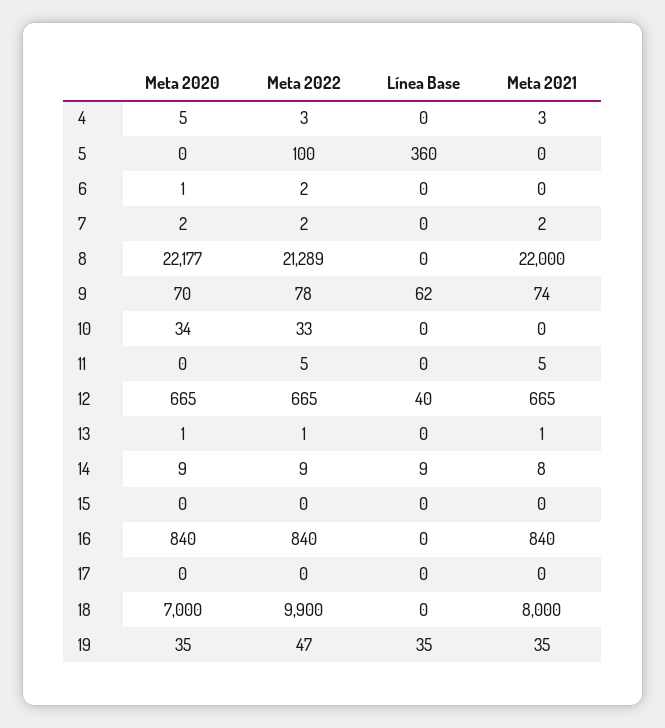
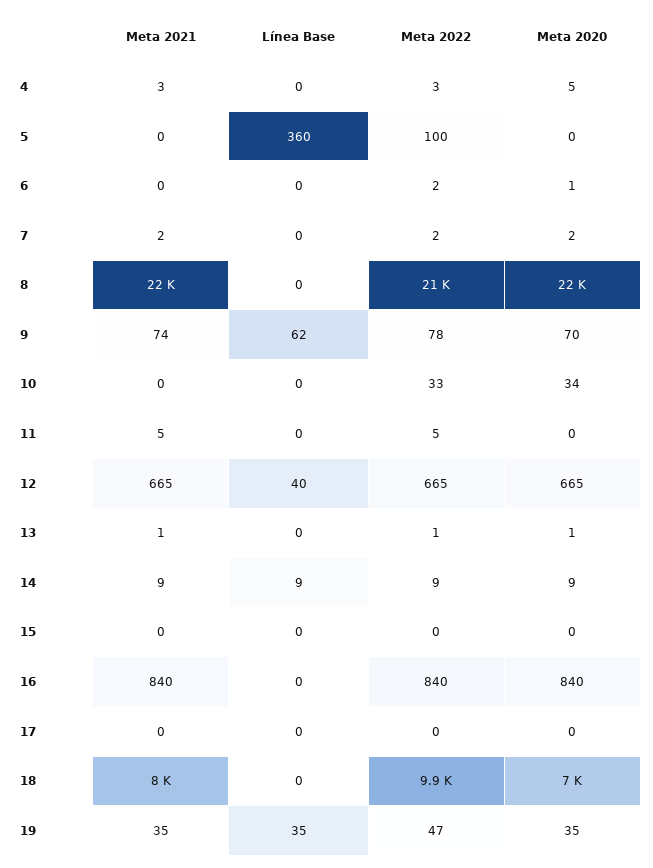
  {
    "Meta 2020": {
      "4": 5,
      "5": 0,
      "6": 1,
      "7": 2,
      "8": 22177,
      "9": 70,
      "10": 34,
      "11": 0,
      "12": 665,
      "13": 1,
      "14": 9,
      "15": 0,
      "16": 840,
      "17": 0,
      "18": 7000,
      "19": 35
    },
    "Meta 2022": {
      "4": 3,
      "5": 100,
      "6": 2,
      "7": 2,
      "8": 21289,
      "9": 78,
      "10": 33,
      "11": 5,
      "12": 665,
      "13": 1,
      "14": 9,
      "15": 0,
      "16": 840,
      "17": 0,
      "18": 9900,
      "19": 47
    },
    "Línea Base": {
      "4": 0,
      "5": 360,
      "6": 0,
      "7": 0,
      "8": 0,
      "9": 62,
      "10": 0,
      "11": 0,
      "12": 40,
      "13": 0,
      "14": 9,
      "15": 0,
      "16": 0,
      "17": 0,
      "18": 0,
      "19": 35
    },
    "Meta 2021": {
      "4": 3,
      "5": 0,
      "6": 0,
      "7": 2,
      "8": 22000,
      "9": 74,
      "10": 0,
      "11": 5,
      "12": 665,
      "13": 1,
-     "14": 8,
+     "14": 9,
      "15": 0,
      "16": 840,
      "17": 0,
      "18": 8000,
      "19": 35
    }
  }

